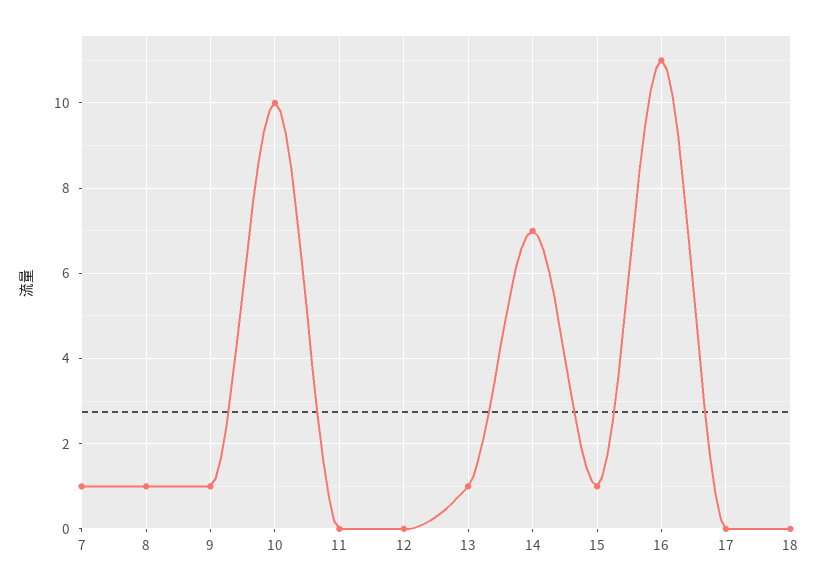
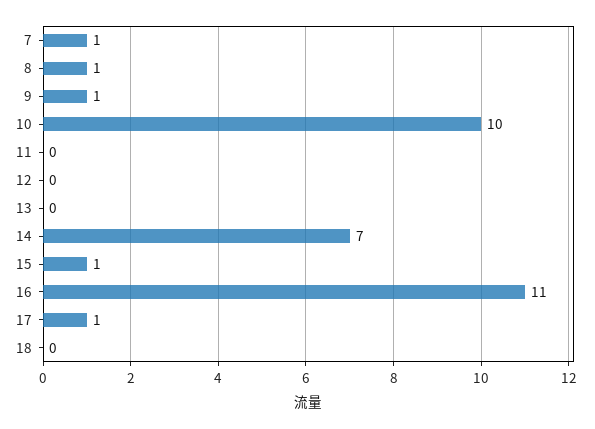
  {
    "7": 1,
    "8": 1,
    "9": 1,
    "10": 10,
    "11": 0,
    "12": 0,
-   "13": 1,
+   "13": 0,
    "14": 7,
    "15": 1,
    "16": 11,
-   "17": 0,
+   "17": 1,
    "18": 0
  }

